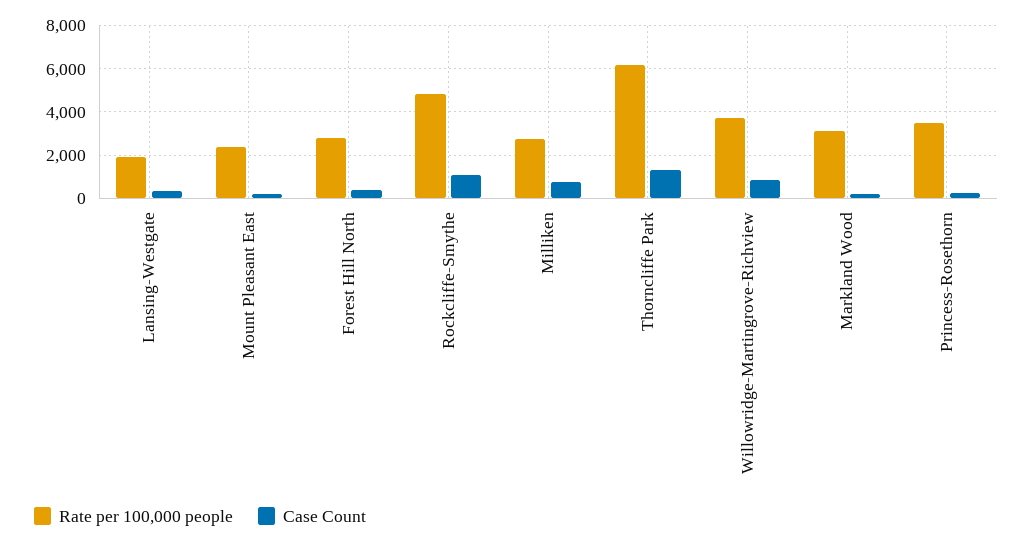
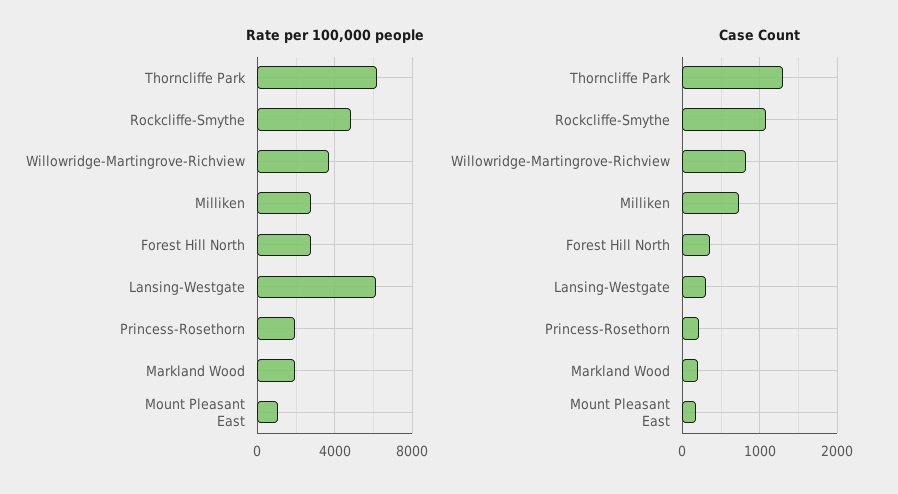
  {
    "Rate per 100,000 people": {
-     "Lansing-Westgate": 2000,
+     "Lansing-Westgate": 6000,
-     "Mount Pleasant East": 2500,
+     "Mount Pleasant East": 1000,
      "Forest Hill North": 3000,
      "Rockcliffe-Smythe": 5000,
      "Milliken": 2500,
      "Thorncliffe Park": 6000,
      "Willowridge-Martingrove-Richview": 3500,
-     "Markland Wood": 3000,
+     "Markland Wood": 2000,
-     "Princess-Rosethorn": 3500
+     "Princess-Rosethorn": 2000
    },
    "Case Count": {
      "Lansing-Westgate": 300,
      "Mount Pleasant East": 200,
      "Forest Hill North": 400,
      "Rockcliffe-Smythe": 1100,
      "Milliken": 700,
      "Thorncliffe Park": 1300,
      "Willowridge-Martingrove-Richview": 800,
      "Markland Wood": 200,
      "Princess-Rosethorn": 200
    }
  }

